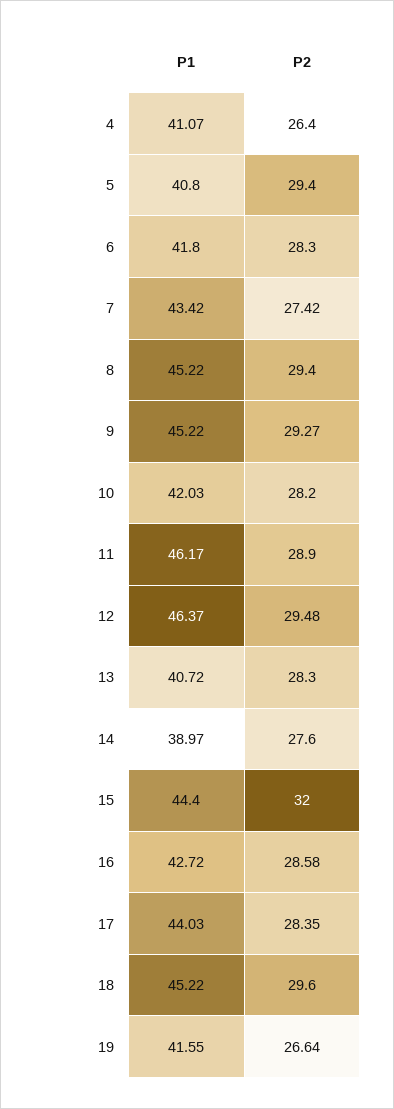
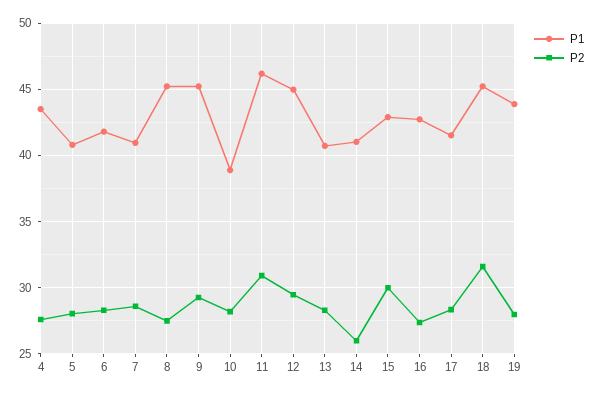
  {
    "P1": {
-     "4": 41.07,
+     "4": 43.5,
      "5": 40.8,
      "6": 41.8,
-     "7": 43.42,
+     "7": 41,
      "8": 45.22,
      "9": 45.22,
-     "10": 42.03,
+     "10": 39,
      "11": 46.17,
-     "12": 46.37,
+     "12": 45,
      "13": 40.72,
-     "14": 38.97,
+     "14": 41,
-     "15": 44.4,
+     "15": 43,
      "16": 42.72,
-     "17": 44.03,
+     "17": 41.5,
      "18": 45.22,
-     "19": 41.55
+     "19": 44
    },
    "P2": {
-     "4": 26.4,
+     "4": 27.5,
-     "5": 29.4,
+     "5": 28,
      "6": 28.3,
-     "7": 27.42,
+     "7": 28.5,
-     "8": 29.4,
+     "8": 27.5,
      "9": 29.27,
      "10": 28.2,
-     "11": 28.9,
+     "11": 31,
      "12": 29.48,
      "13": 28.3,
-     "14": 27.6,
+     "14": 26,
-     "15": 32,
+     "15": 30,
-     "16": 28.58,
+     "16": 27.5,
      "17": 28.35,
-     "18": 29.6,
+     "18": 31.5,
-     "19": 26.64
+     "19": 28
    }
  }

